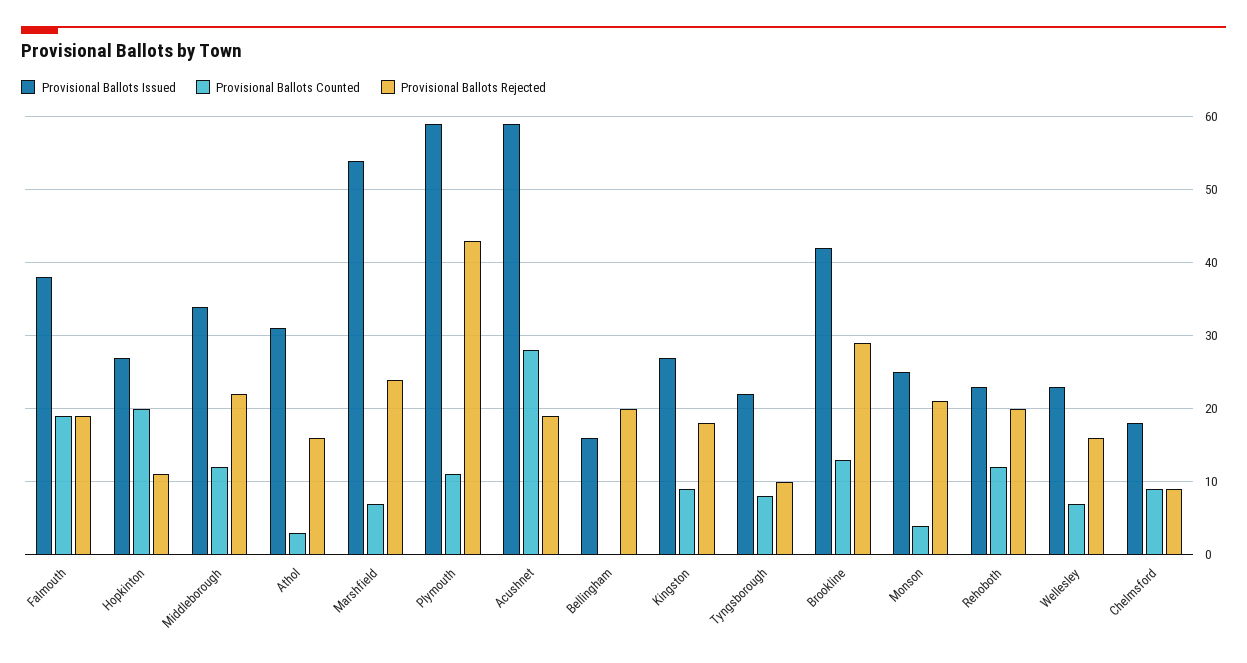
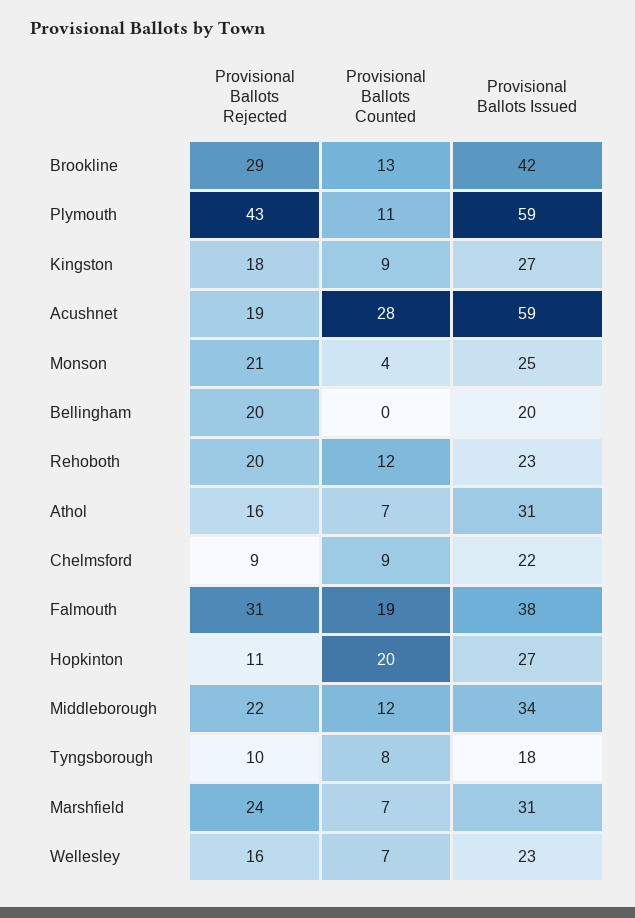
  {
    "Provisional Ballots Issued": {
      "Falmouth": 38,
      "Hopkinton": 27,
      "Middleborough": 34,
      "Athol": 31,
-     "Marshfield": 54,
+     "Marshfield": 31,
      "Plymouth": 59,
      "Acushnet": 59,
-     "Bellingham": 16,
+     "Bellingham": 20,
      "Kingston": 27,
-     "Tyngsborough": 22,
+     "Tyngsborough": 18,
      "Brookline": 42,
      "Monson": 25,
      "Rehoboth": 23,
      "Wellesley": 23,
-     "Chelmsford": 18
+     "Chelmsford": 22
    },
    "Provisional Ballots Counted": {
      "Falmouth": 19,
      "Hopkinton": 20,
      "Middleborough": 12,
-     "Athol": 3,
+     "Athol": 7,
      "Marshfield": 7,
      "Plymouth": 11,
      "Acushnet": 28,
      "Bellingham": 0,
      "Kingston": 9,
      "Tyngsborough": 8,
      "Brookline": 13,
      "Monson": 4,
      "Rehoboth": 12,
      "Wellesley": 7,
      "Chelmsford": 9
    },
    "Provisional Ballots Rejected": {
-     "Falmouth": 19,
+     "Falmouth": 31,
      "Hopkinton": 11,
      "Middleborough": 22,
      "Athol": 16,
      "Marshfield": 24,
      "Plymouth": 43,
      "Acushnet": 19,
      "Bellingham": 20,
      "Kingston": 18,
      "Tyngsborough": 10,
      "Brookline": 29,
      "Monson": 21,
      "Rehoboth": 20,
      "Wellesley": 16,
      "Chelmsford": 9
    }
  }

